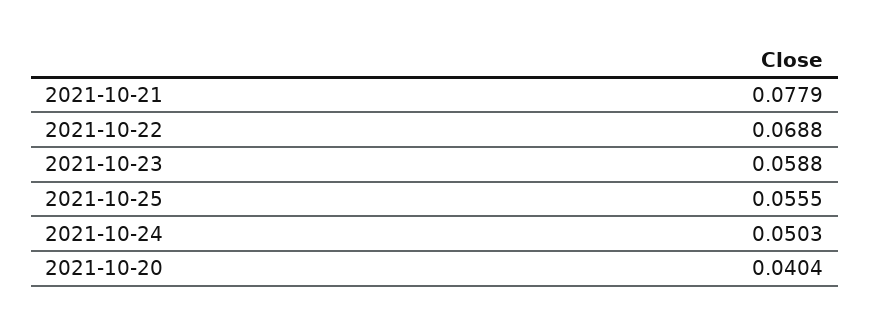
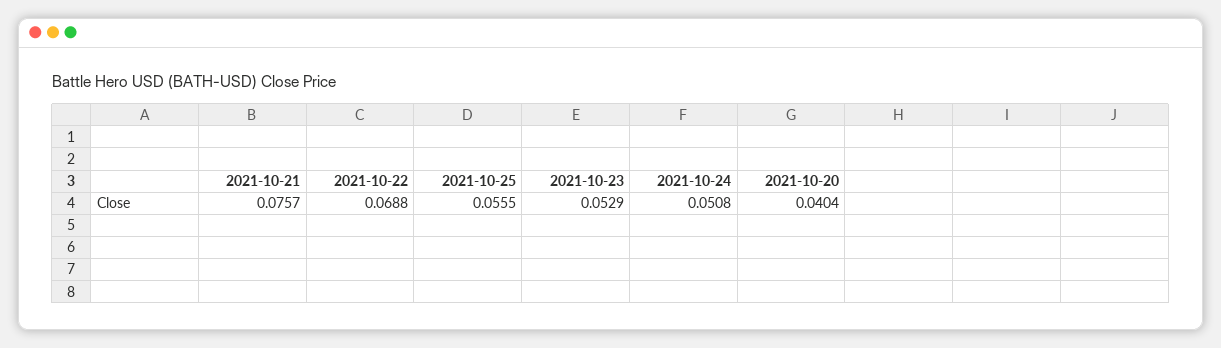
  {
-   "2021-10-21": 0.0779,
+   "2021-10-21": 0.0757,
    "2021-10-22": 0.0688,
-   "2021-10-23": 0.0588,
+   "2021-10-23": 0.0529,
    "2021-10-25": 0.0555,
-   "2021-10-24": 0.0503,
+   "2021-10-24": 0.0508,
    "2021-10-20": 0.0404
  }

